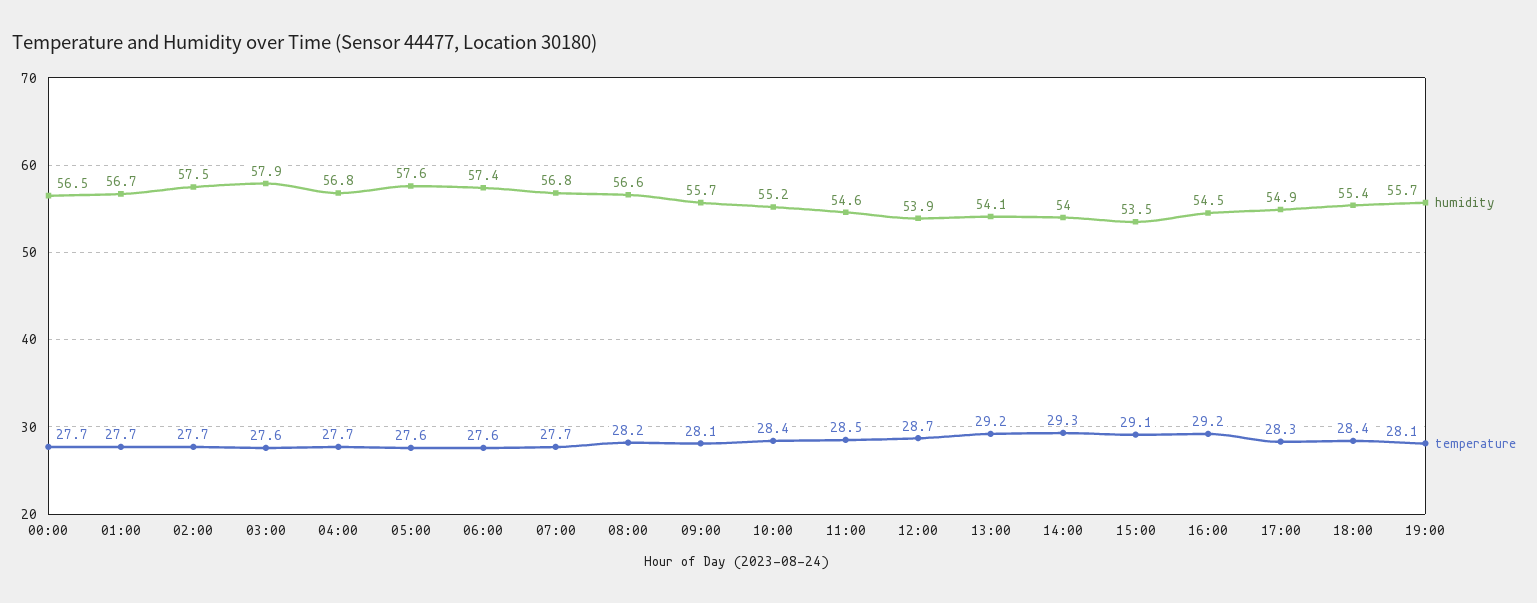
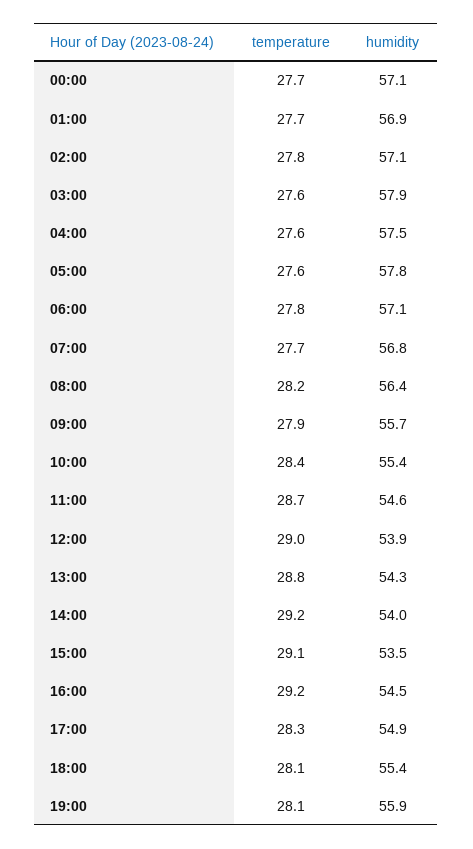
  {
    "humidity": {
-     "00:00": 56.5,
+     "00:00": 57.1,
-     "01:00": 56.7,
+     "01:00": 56.9,
-     "02:00": 57.5,
+     "02:00": 57.1,
      "03:00": 57.9,
-     "04:00": 56.8,
+     "04:00": 57.5,
-     "05:00": 57.6,
+     "05:00": 57.8,
-     "06:00": 57.4,
+     "06:00": 57.1,
      "07:00": 56.8,
-     "08:00": 56.6,
+     "08:00": 56.4,
      "09:00": 55.7,
-     "10:00": 55.2,
+     "10:00": 55.4,
      "11:00": 54.6,
      "12:00": 53.9,
-     "13:00": 54.1,
+     "13:00": 54.3,
      "14:00": 54,
      "15:00": 53.5,
      "16:00": 54.5,
      "17:00": 54.9,
      "18:00": 55.4,
-     "19:00": 55.7
+     "19:00": 55.9
    },
    "temperature": {
      "00:00": 27.7,
      "01:00": 27.7,
-     "02:00": 27.7,
+     "02:00": 27.8,
      "03:00": 27.6,
-     "04:00": 27.7,
+     "04:00": 27.6,
      "05:00": 27.6,
-     "06:00": 27.6,
+     "06:00": 27.8,
      "07:00": 27.7,
      "08:00": 28.2,
-     "09:00": 28.1,
+     "09:00": 27.9,
      "10:00": 28.4,
-     "11:00": 28.5,
+     "11:00": 28.7,
-     "12:00": 28.7,
+     "12:00": 29,
-     "13:00": 29.2,
+     "13:00": 28.8,
-     "14:00": 29.3,
+     "14:00": 29.2,
      "15:00": 29.1,
      "16:00": 29.2,
      "17:00": 28.3,
-     "18:00": 28.4,
+     "18:00": 28.1,
      "19:00": 28.1
    }
  }

